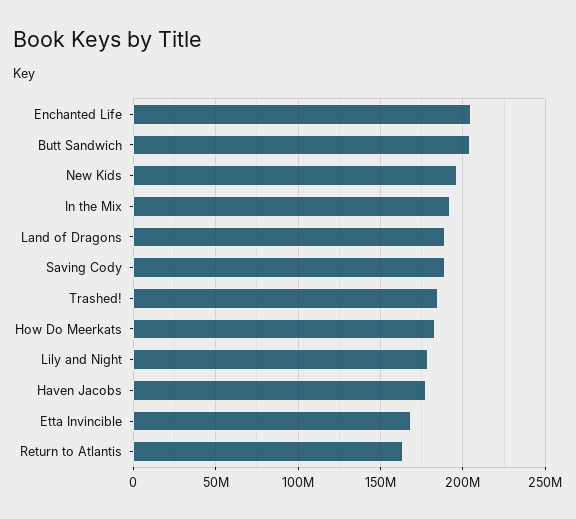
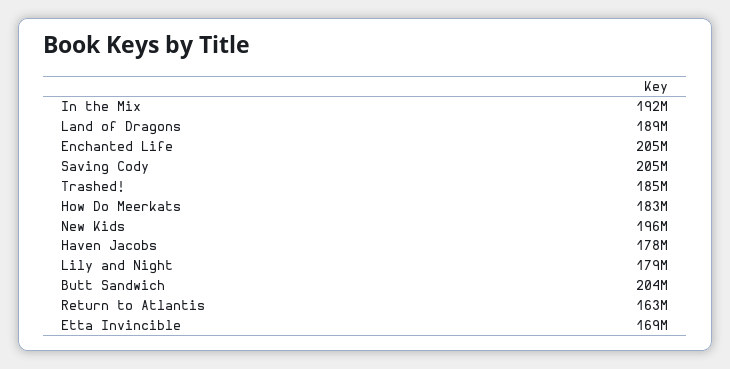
  {
    "Enchanted Life": 205000000,
    "Butt Sandwich": 204000000,
    "New Kids": 196000000,
    "In the Mix": 192000000,
    "Land of Dragons": 189000000,
-   "Saving Cody": 190000000,
+   "Saving Cody": 205000000,
    "Trashed!": 185000000,
    "How Do Meerkats": 183000000,
    "Lily and Night": 179000000,
    "Haven Jacobs": 178000000,
    "Etta Invincible": 169000000,
    "Return to Atlantis": 163000000
  }

